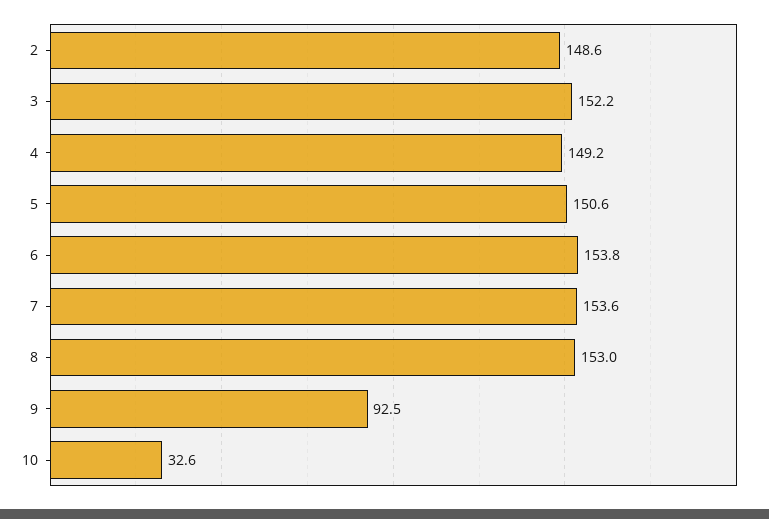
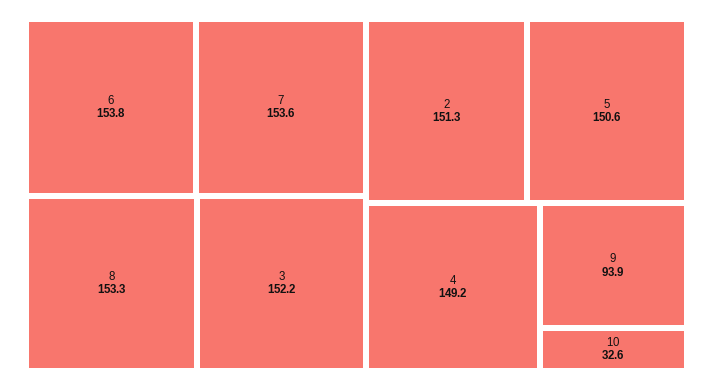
  {
-   "2": 148.6,
+   "2": 151.3,
    "3": 152.2,
    "4": 149.2,
    "5": 150.6,
    "6": 153.8,
    "7": 153.6,
-   "8": 153,
+   "8": 153.3,
-   "9": 92.5,
+   "9": 93.9,
    "10": 32.6
  }

